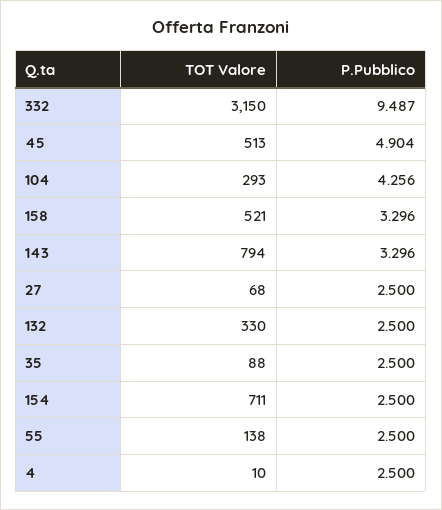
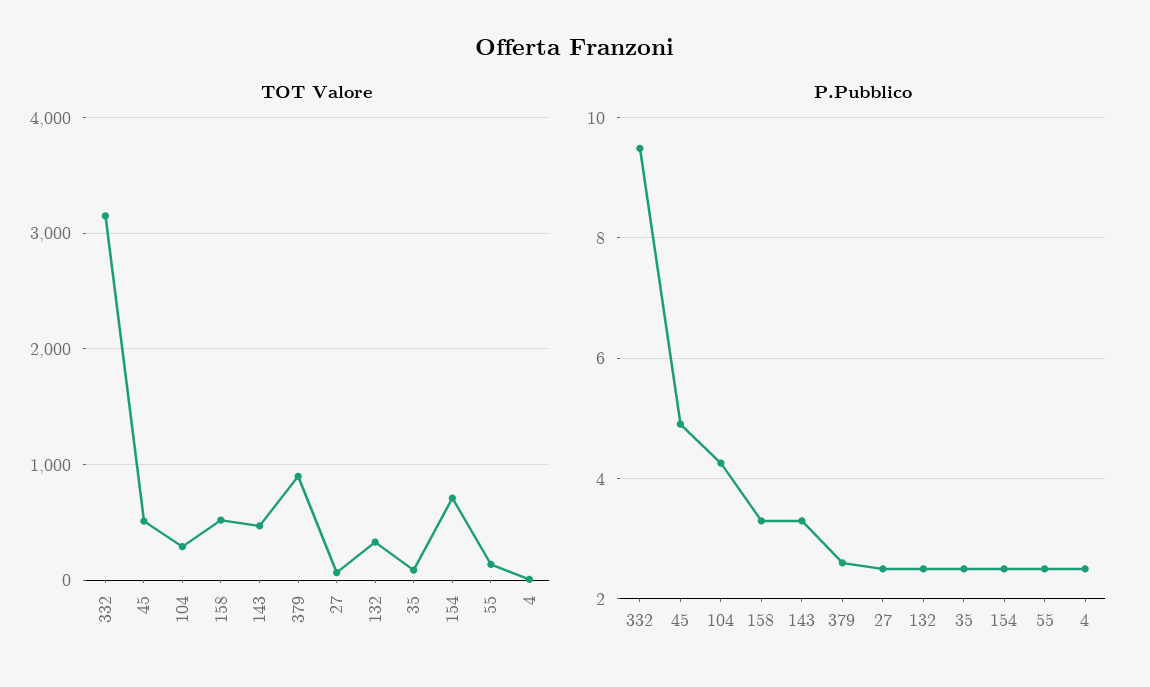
  {
    "TOT Valore": {
      "332": 3150,
      "45": 513,
      "104": 293,
      "158": 521,
-     "143": 794,
+     "143": 500,
      "27": 68,
      "132": 330,
      "35": 88,
      "154": 711,
      "55": 138,
-     "4": 10
+     "4": 10,
+     "379": 900
    },
    "P.Pubblico": {
      "332": 9.487,
      "45": 4.904,
      "104": 4.256,
      "158": 3.296,
      "143": 3.296,
      "27": 2.5,
      "132": 2.5,
      "35": 2.5,
      "154": 2.5,
      "55": 2.5,
-     "4": 2.5
+     "4": 2.5,
+     "379": 2.6
    }
  }

